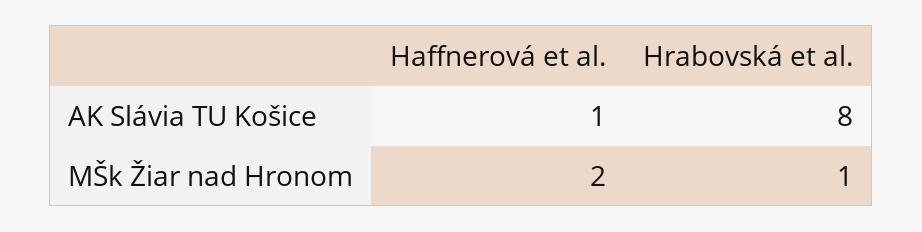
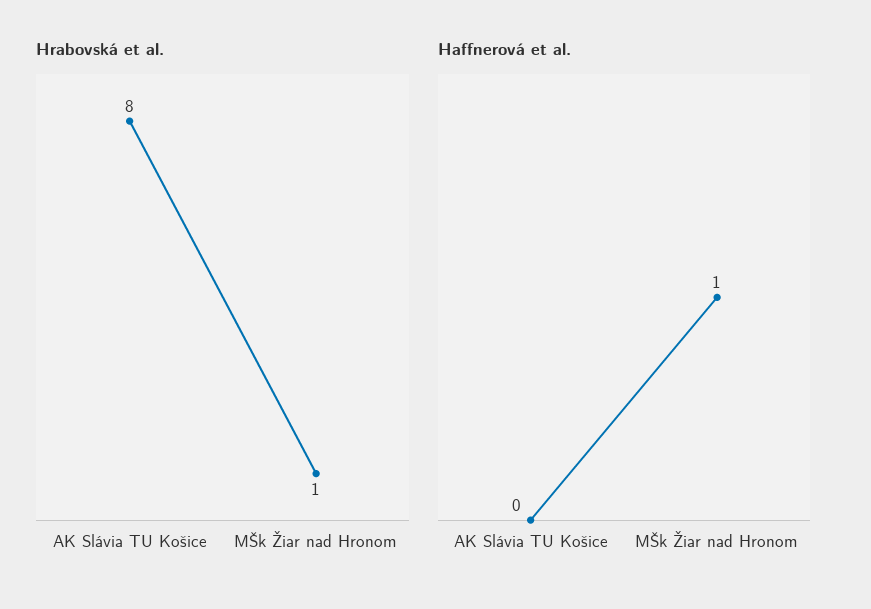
  {
    "Haffnerová et al.": {
-     "AK Slávia TU Košice": 1,
+     "AK Slávia TU Košice": 0,
-     "MŠk Žiar nad Hronom": 2
+     "MŠk Žiar nad Hronom": 1
    },
    "Hrabovská et al.": {
      "AK Slávia TU Košice": 8,
      "MŠk Žiar nad Hronom": 1
    }
  }

